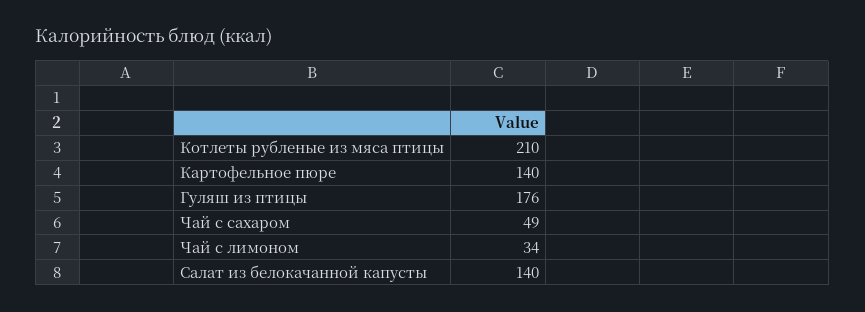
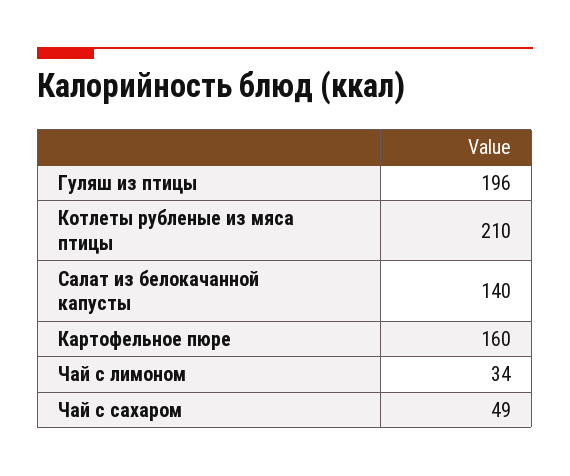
  {
    "Котлеты рубленые из мяса птицы": 210,
-   "Картофельное пюре": 140,
+   "Картофельное пюре": 160,
-   "Гуляш из птицы": 176,
+   "Гуляш из птицы": 196,
    "Чай с сахаром": 49,
    "Чай с лимоном": 34,
    "Салат из белокачанной капусты": 140
  }

